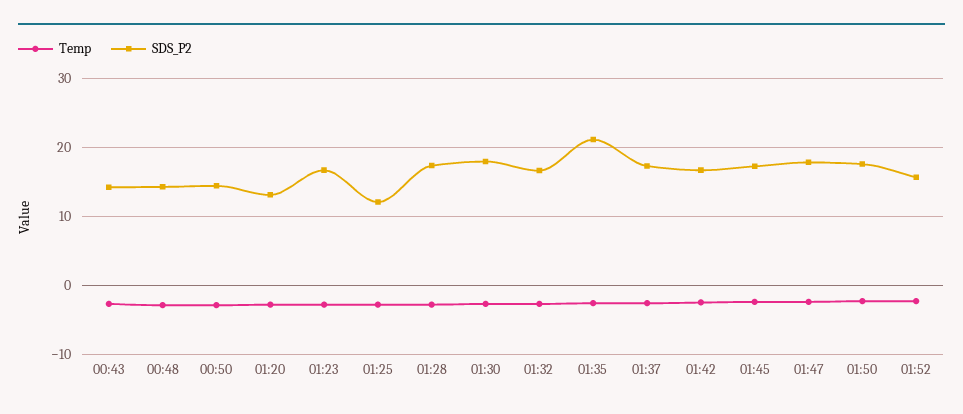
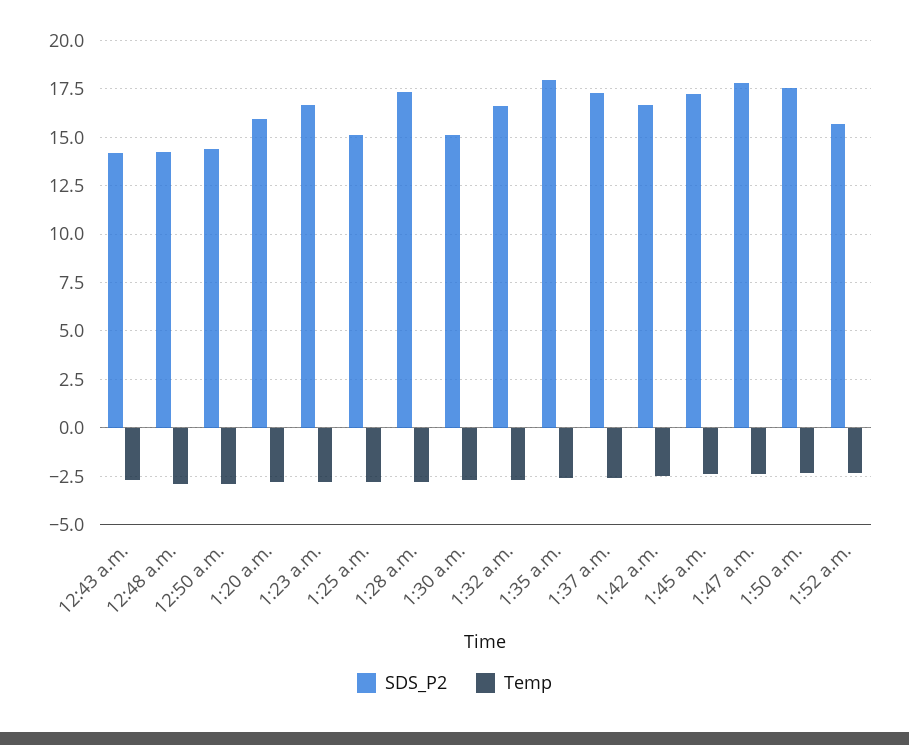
  {
    "Temp": {
      "00:43": -2.5,
      "00:48": -3,
      "00:50": -3,
      "01:20": -3,
      "01:23": -3,
      "01:25": -3,
      "01:28": -3,
      "01:30": -2.5,
      "01:32": -2.5,
      "01:35": -2.5,
      "01:37": -2.5,
      "01:42": -2.5,
      "01:45": -2.5,
      "01:47": -2.5,
      "01:50": -2.5,
      "01:52": -2.5
    },
    "SDS_P2": {
      "00:43": 14,
      "00:48": 14.5,
      "00:50": 14.5,
-     "01:20": 13,
+     "01:20": 16,
      "01:23": 16.5,
-     "01:25": 12,
+     "01:25": 15,
      "01:28": 17.5,
-     "01:30": 18,
+     "01:30": 15,
      "01:32": 16.5,
-     "01:35": 21,
+     "01:35": 18,
      "01:37": 17.5,
      "01:42": 16.5,
      "01:45": 17,
      "01:47": 18,
      "01:50": 17.5,
      "01:52": 15.5
    }
  }

